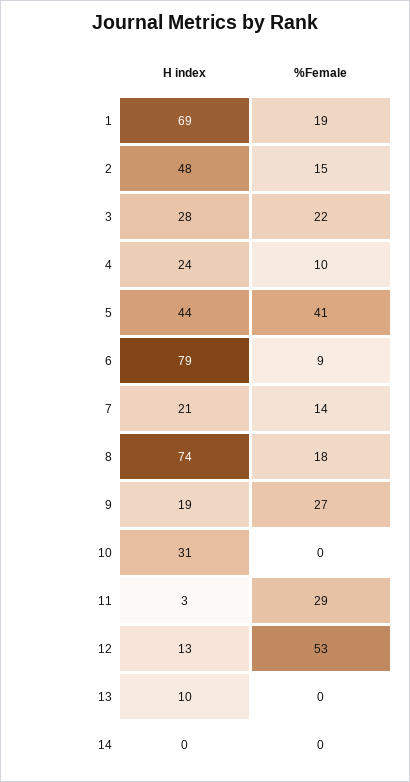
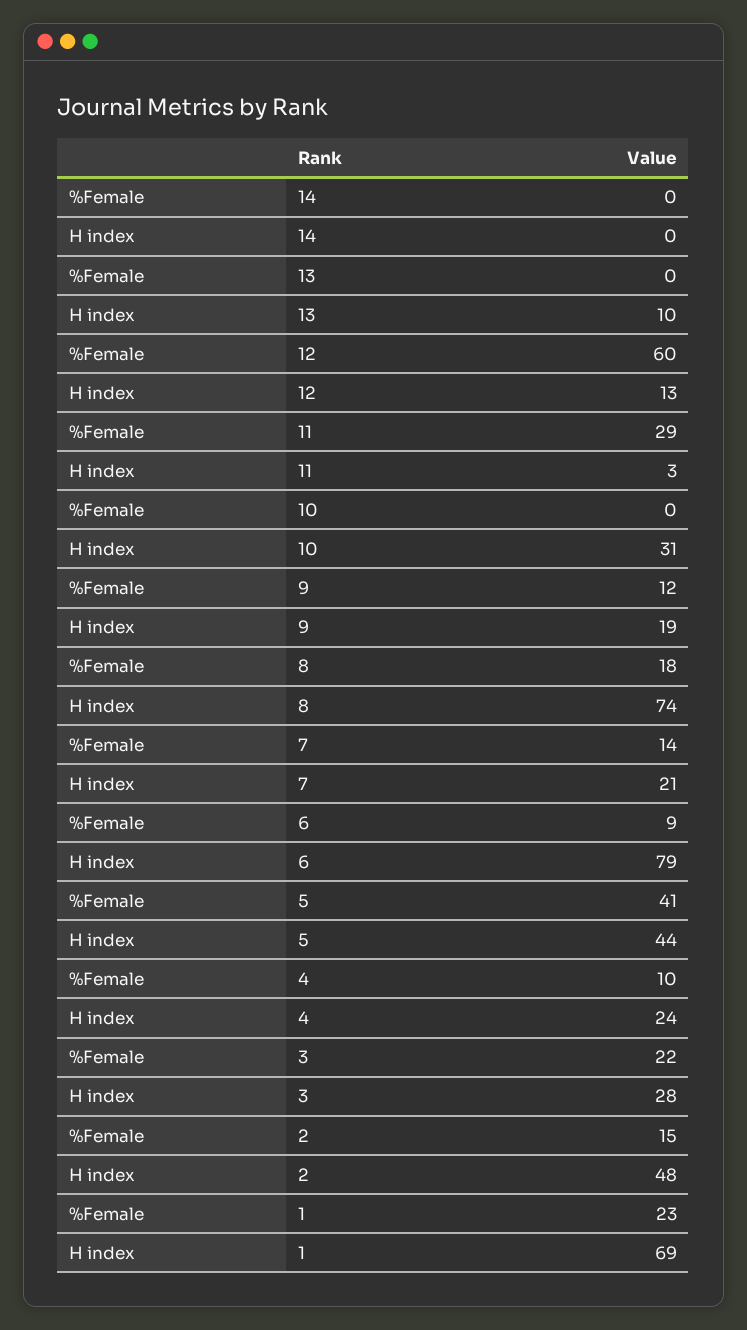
  {
    "H index": {
      "1": 69,
      "2": 48,
      "3": 28,
      "4": 24,
      "5": 44,
      "6": 79,
      "7": 21,
      "8": 74,
      "9": 19,
      "10": 31,
      "11": 3,
      "12": 13,
      "13": 10,
      "14": 0
    },
    "%Female": {
-     "1": 19,
+     "1": 23,
      "2": 15,
      "3": 22,
      "4": 10,
      "5": 41,
      "6": 9,
      "7": 14,
      "8": 18,
-     "9": 27,
+     "9": 12,
      "10": 0,
      "11": 29,
-     "12": 53,
+     "12": 60,
      "13": 0,
      "14": 0
    }
  }

